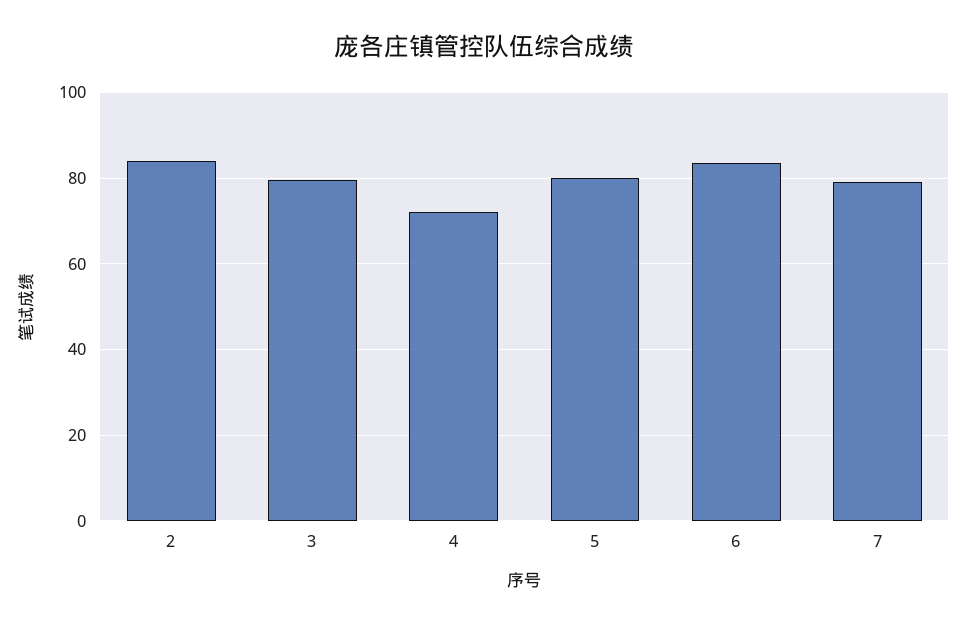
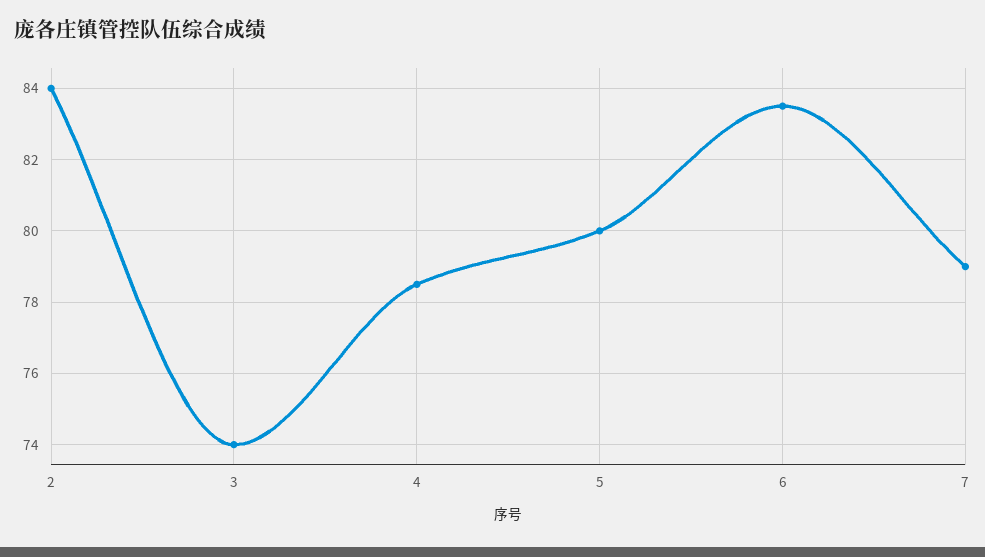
  {
    "2": 84,
-   "3": 80,
+   "3": 74,
-   "4": 72,
+   "4": 78.5,
    "5": 80,
    "6": 83.5,
    "7": 79
  }

